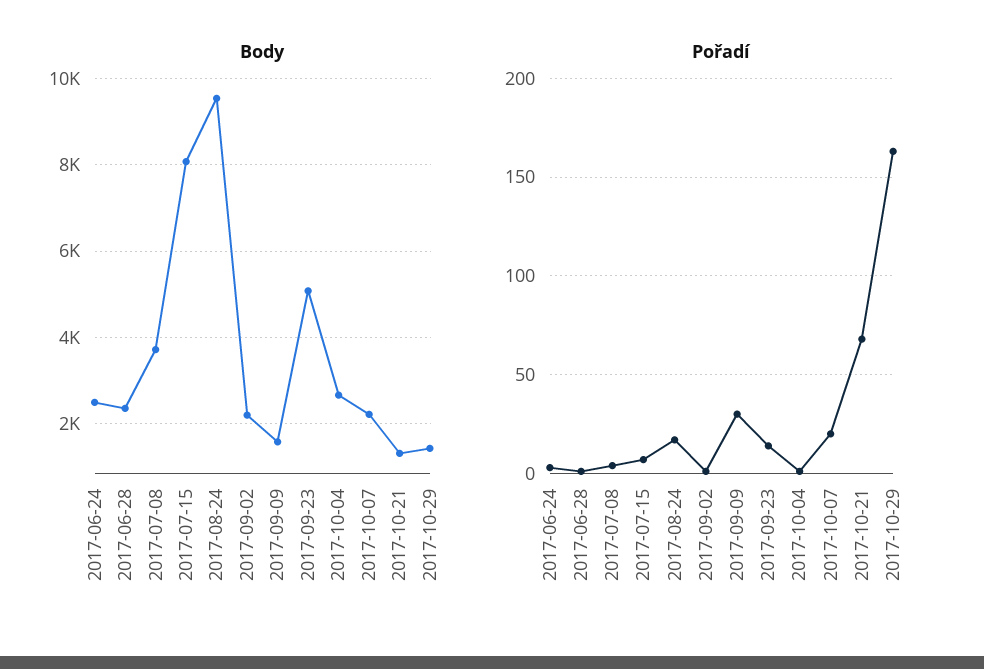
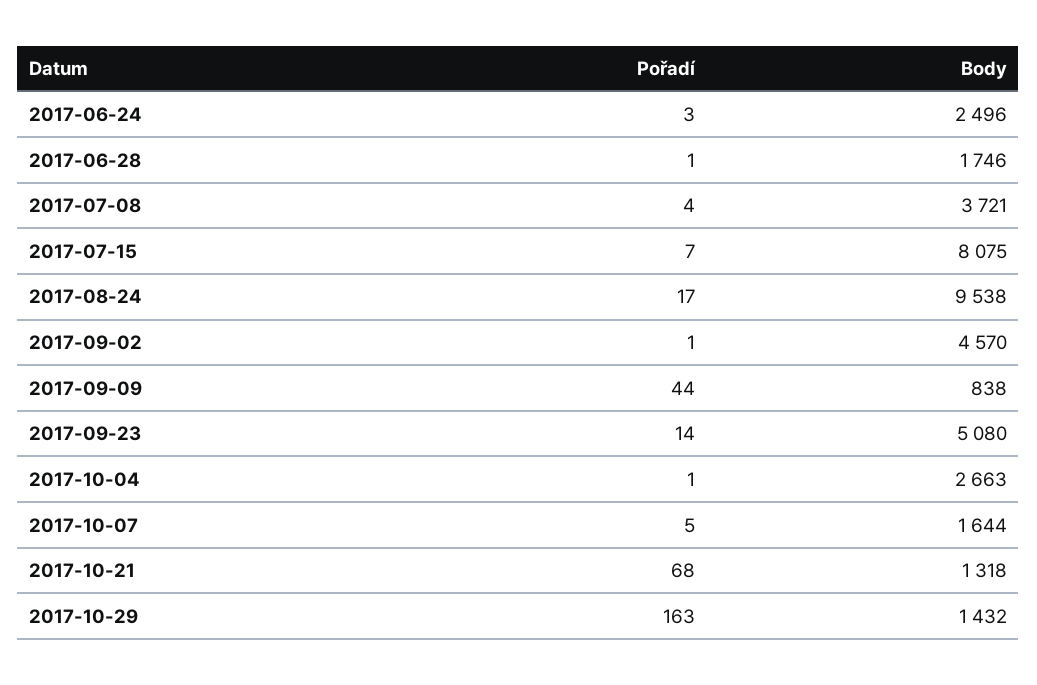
  {
    "Body": {
      "2017-06-24": 2496,
-     "2017-06-28": 2400,
+     "2017-06-28": 1746,
      "2017-07-08": 3721,
      "2017-07-15": 8075,
      "2017-08-24": 9538,
-     "2017-09-02": 2200,
+     "2017-09-02": 4570,
-     "2017-09-09": 1600,
+     "2017-09-09": 838,
      "2017-09-23": 5080,
      "2017-10-04": 2663,
-     "2017-10-07": 2200,
+     "2017-10-07": 1644,
      "2017-10-21": 1318,
      "2017-10-29": 1432
    },
    "Pořadí": {
      "2017-06-24": 3,
      "2017-06-28": 1,
      "2017-07-08": 4,
      "2017-07-15": 7,
      "2017-08-24": 17,
      "2017-09-02": 1,
-     "2017-09-09": 30,
+     "2017-09-09": 44,
      "2017-09-23": 14,
      "2017-10-04": 1,
-     "2017-10-07": 20,
+     "2017-10-07": 5,
      "2017-10-21": 68,
      "2017-10-29": 163
    }
  }

